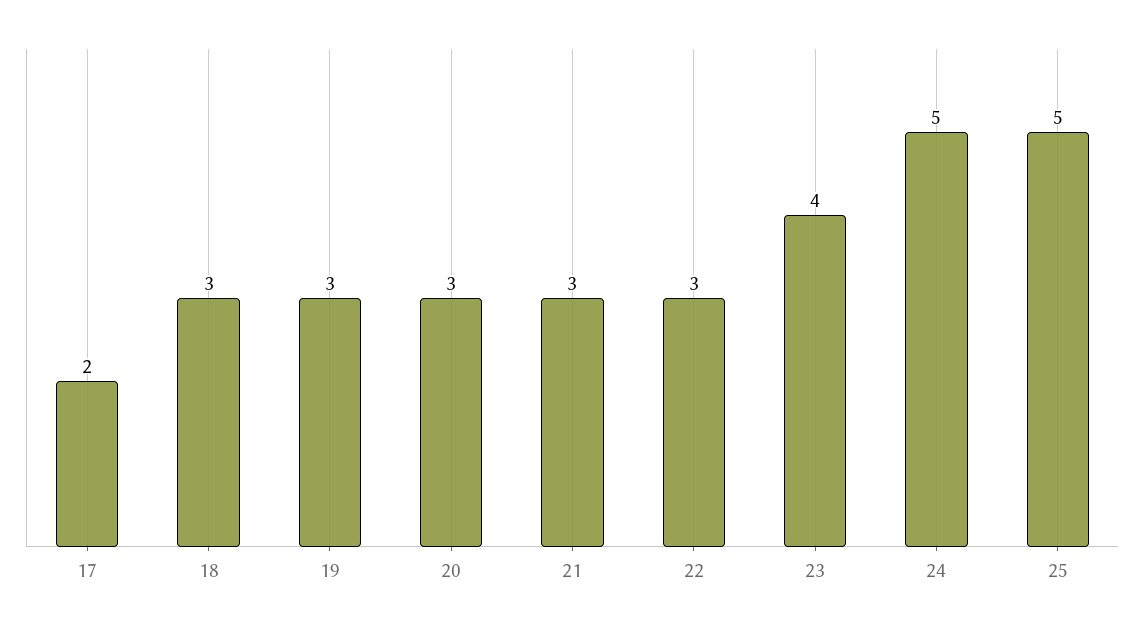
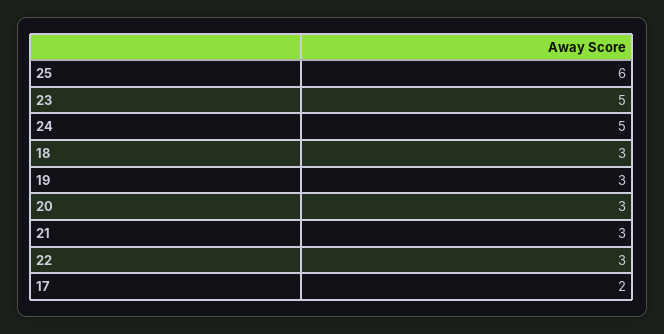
  {
    "17": 2,
    "18": 3,
    "19": 3,
    "20": 3,
    "21": 3,
    "22": 3,
-   "23": 4,
+   "23": 5,
    "24": 5,
-   "25": 5
+   "25": 6
  }

